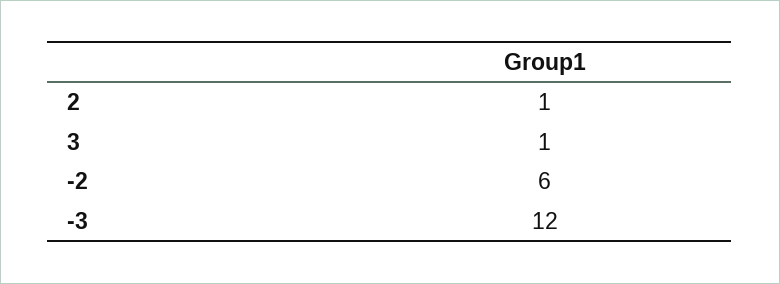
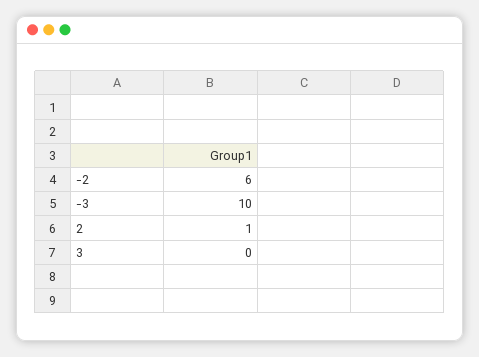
  {
    "2": 1,
-   "3": 1,
+   "3": 0,
    "-2": 6,
-   "-3": 12
+   "-3": 10
  }

